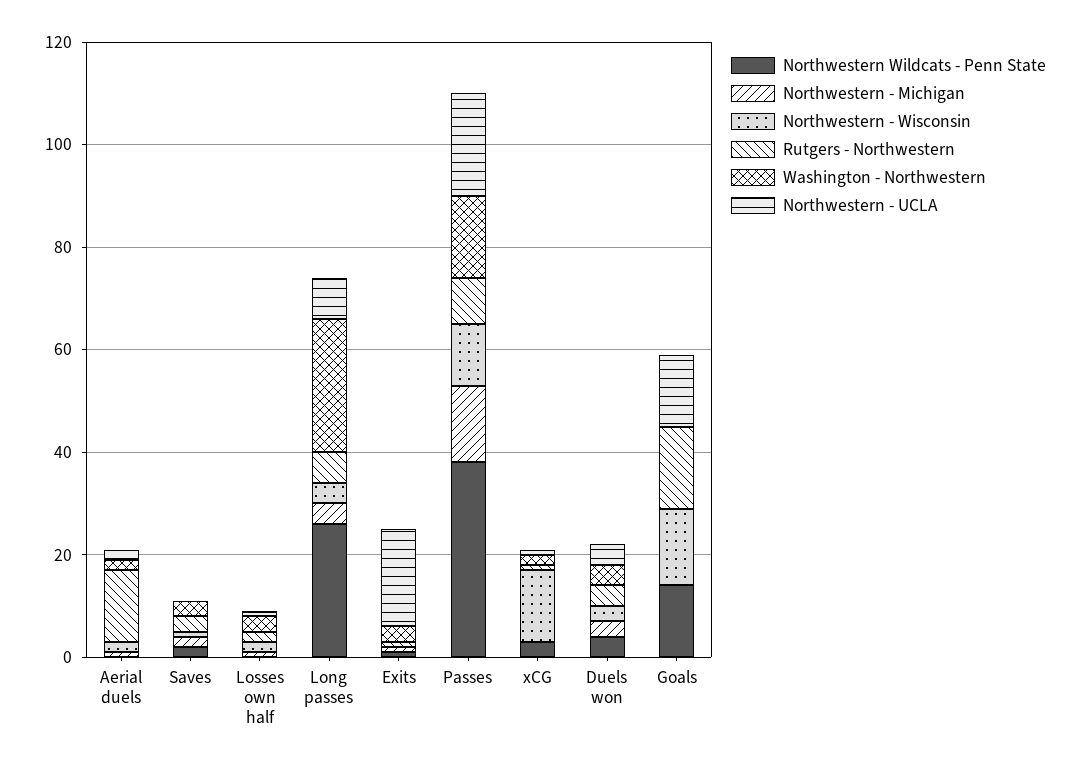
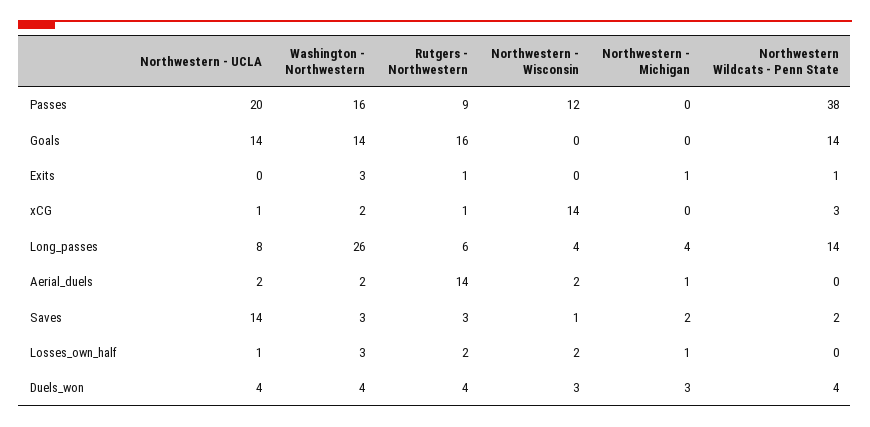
  {
    "Northwestern Wildcats - Penn State": {
      "Aerial duels": 0,
      "Saves": 2,
      "Losses own half": 0,
-     "Long passes": 25,
+     "Long passes": 14,
      "Exits": 1,
      "Passes": 38,
      "xCG": 3,
      "Duels won": 4,
      "Goals": 14
    },
    "Northwestern - Michigan": {
      "Aerial duels": 1,
      "Saves": 2,
      "Losses own half": 1,
      "Long passes": 4,
      "Exits": 1,
-     "Passes": 15,
+     "Passes": 0,
      "xCG": 0,
      "Duels won": 3,
      "Goals": 0
    },
    "Northwestern - Wisconsin": {
      "Aerial duels": 2,
      "Saves": 1,
      "Losses own half": 2,
      "Long passes": 4,
      "Exits": 0,
      "Passes": 12,
      "xCG": 14,
      "Duels won": 3,
-     "Goals": 15
+     "Goals": 0
    },
    "Rutgers - Northwestern": {
      "Aerial duels": 14,
      "Saves": 3,
      "Losses own half": 2,
      "Long passes": 6,
      "Exits": 1,
      "Passes": 9,
      "xCG": 1,
      "Duels won": 4,
      "Goals": 16
    },
    "Washington - Northwestern": {
      "Aerial duels": 2,
      "Saves": 3,
      "Losses own half": 3,
      "Long passes": 26,
      "Exits": 3,
      "Passes": 16,
      "xCG": 2,
      "Duels won": 4,
-     "Goals": 0
+     "Goals": 14
    },
    "Northwestern - UCLA": {
      "Aerial duels": 2,
-     "Saves": 0,
+     "Saves": 14,
      "Losses own half": 1,
      "Long passes": 8,
-     "Exits": 20,
+     "Exits": 0,
      "Passes": 20,
      "xCG": 1,
      "Duels won": 4,
      "Goals": 14
    }
  }

